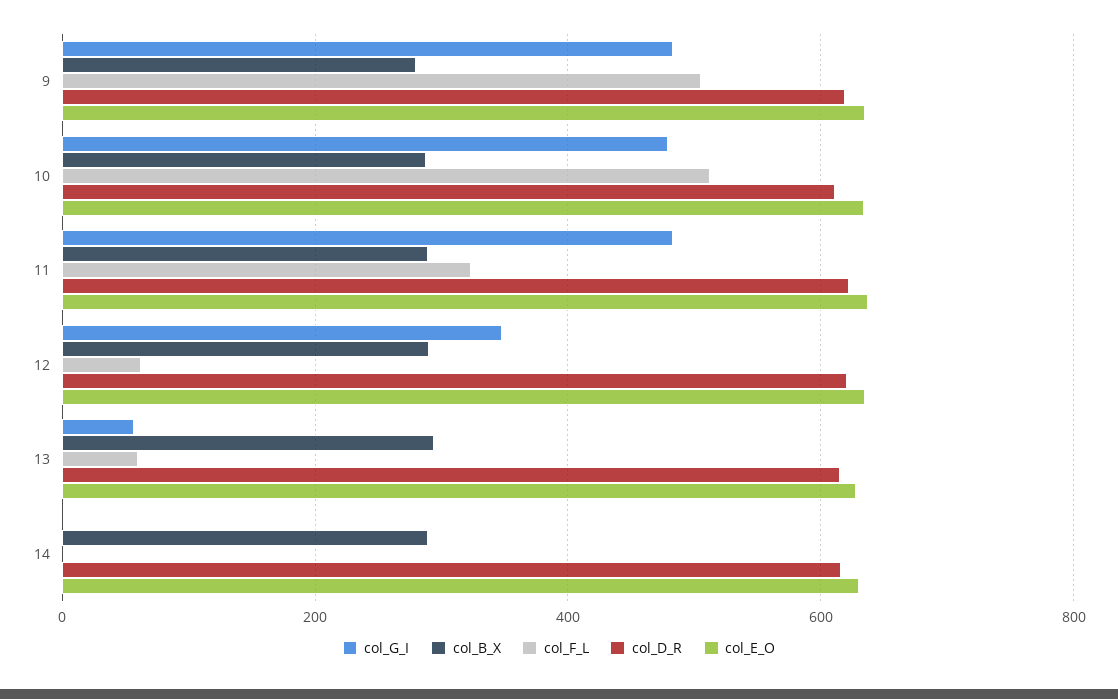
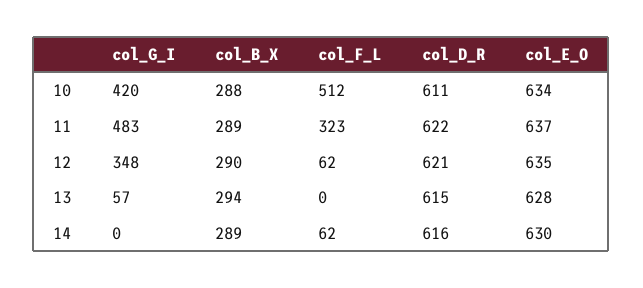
  {
    "col_G_I": {
-     "9": 480,
-     "10": 480,
+     "10": 420,
      "11": 483,
      "12": 348,
      "13": 57,
      "14": 0
    },
    "col_B_X": {
-     "9": 280,
      "10": 288,
      "11": 289,
      "12": 290,
      "13": 294,
      "14": 289
    },
    "col_F_L": {
-     "9": 500,
      "10": 512,
      "11": 323,
      "12": 62,
-     "13": 60,
+     "13": 0,
-     "14": 0
+     "14": 62
    },
    "col_D_R": {
-     "9": 620,
      "10": 611,
      "11": 622,
      "12": 621,
      "13": 615,
      "14": 616
    },
    "col_E_O": {
-     "9": 640,
      "10": 634,
      "11": 637,
      "12": 635,
      "13": 628,
      "14": 630
    }
  }

